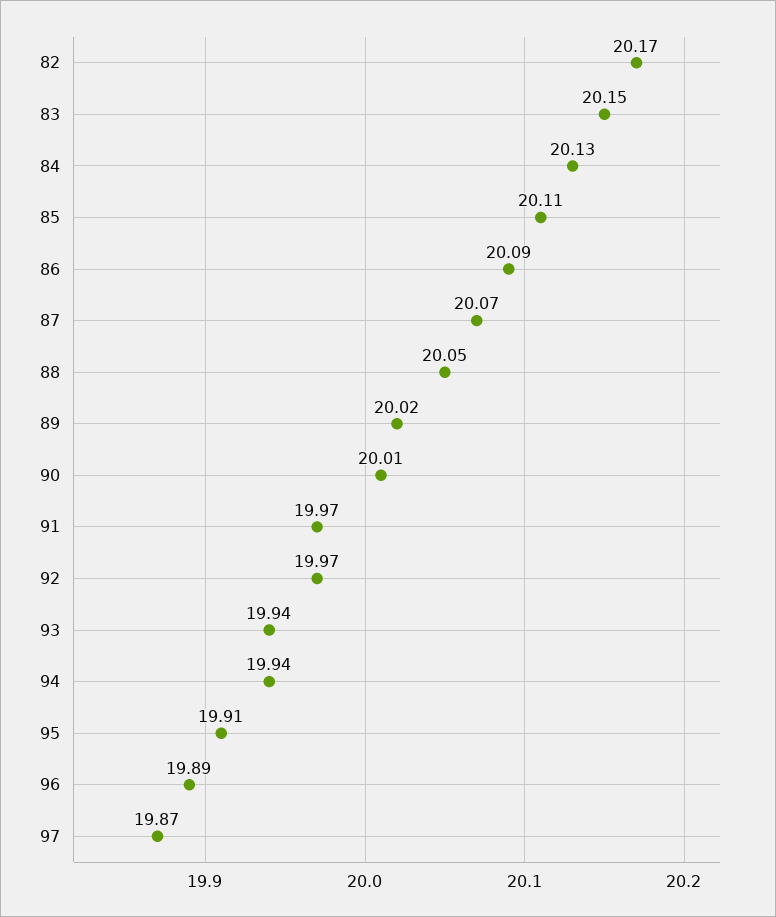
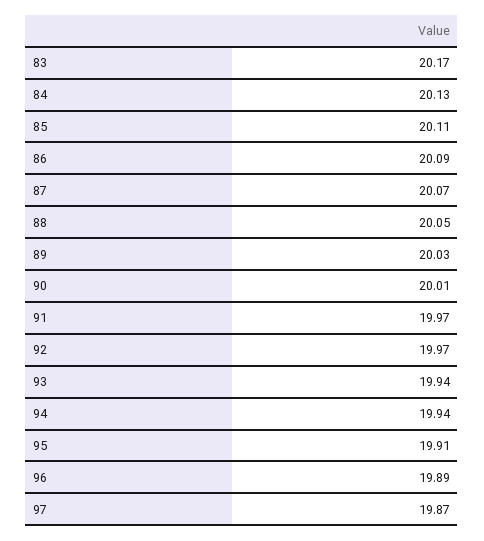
  {
-   "82": 20.17,
-   "83": 20.15,
+   "83": 20.17,
    "84": 20.13,
    "85": 20.11,
    "86": 20.09,
    "87": 20.07,
    "88": 20.05,
-   "89": 20.02,
+   "89": 20.03,
    "90": 20.01,
    "91": 19.97,
    "92": 19.97,
    "93": 19.94,
    "94": 19.94,
    "95": 19.91,
    "96": 19.89,
    "97": 19.87
  }

